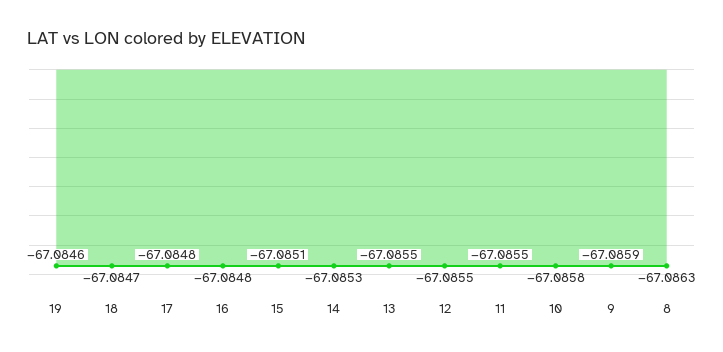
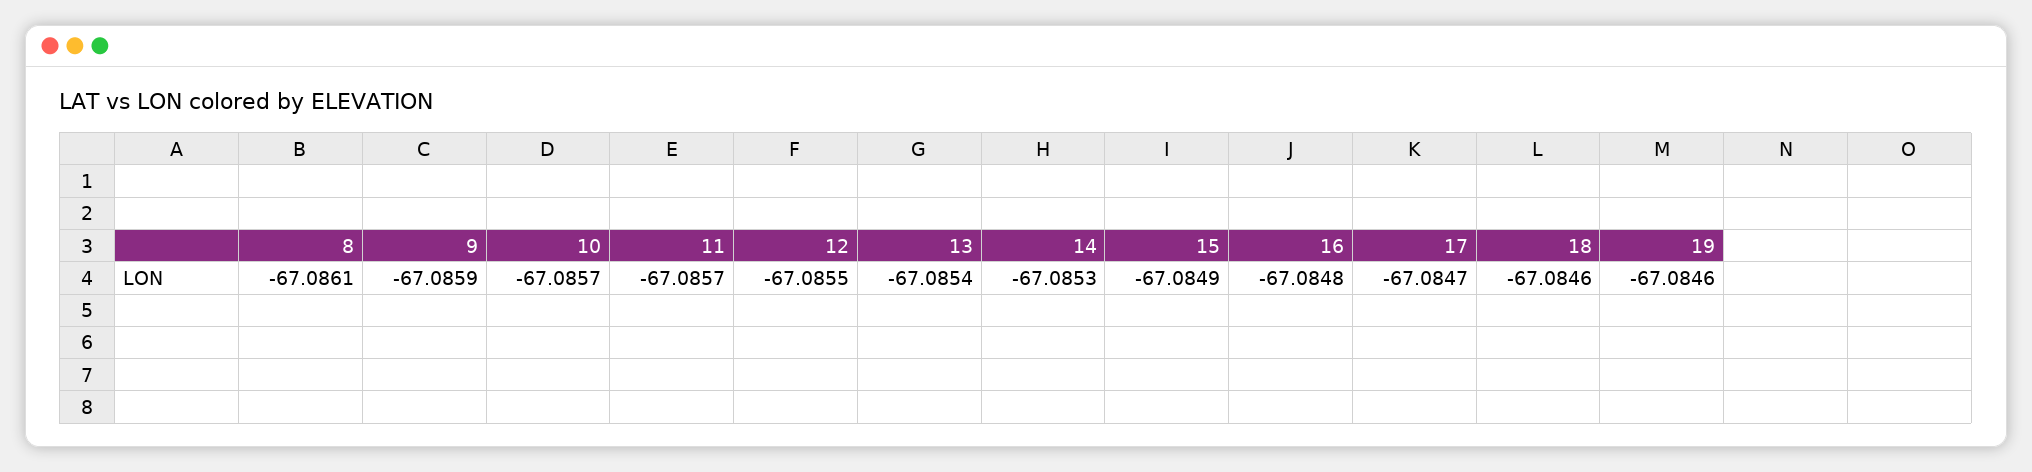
  {
    "19": -67.0846,
-   "18": -67.0847,
+   "18": -67.0846,
-   "17": -67.0848,
+   "17": -67.0847,
    "16": -67.0848,
-   "15": -67.0851,
+   "15": -67.0849,
    "14": -67.0853,
-   "13": -67.0855,
+   "13": -67.0854,
    "12": -67.0855,
-   "11": -67.0855,
+   "11": -67.0857,
-   "10": -67.0858,
+   "10": -67.0857,
    "9": -67.0859,
-   "8": -67.0863
+   "8": -67.0861
  }

